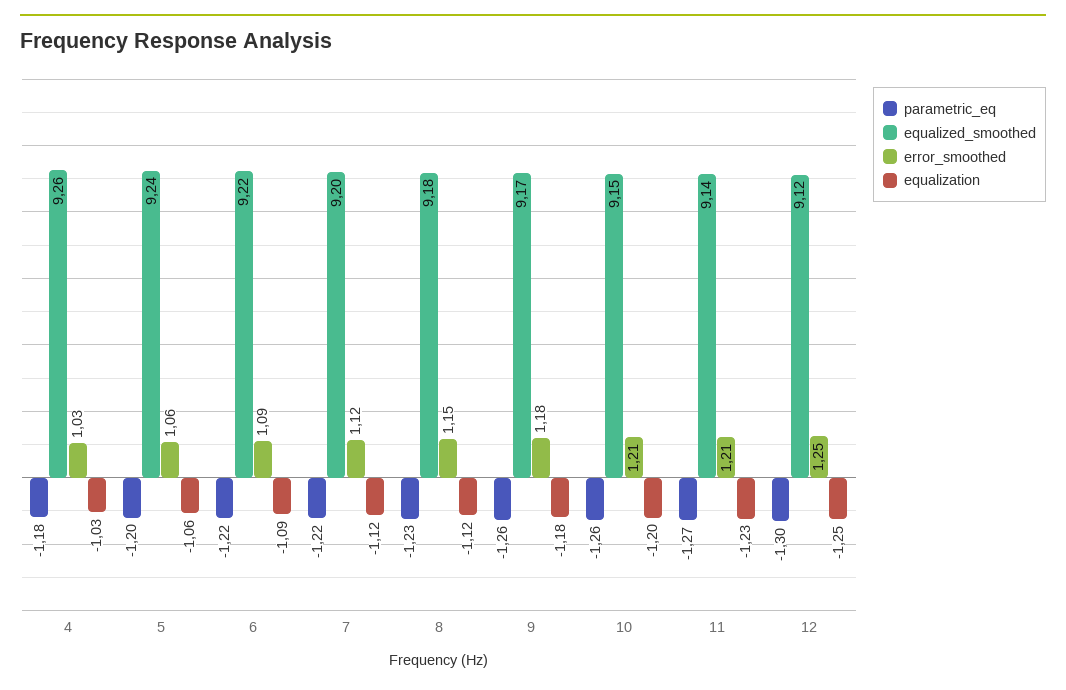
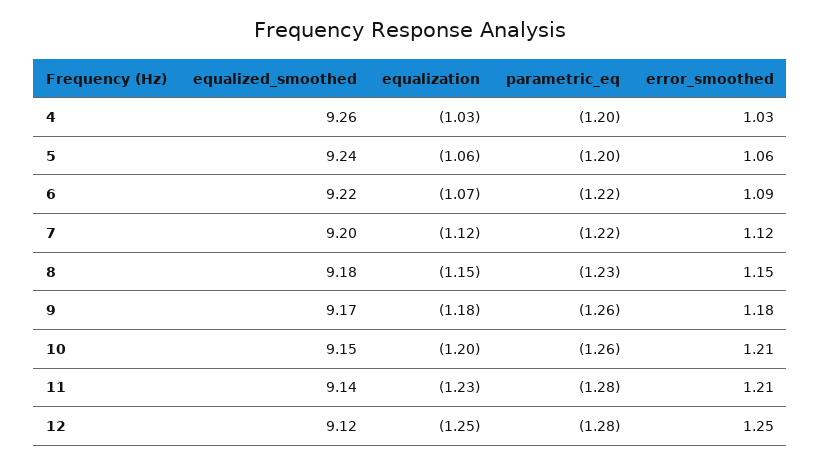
  {
    "parametric_eq": {
-     "4": -1.18,
+     "4": -1.2,
      "5": -1.2,
      "6": -1.22,
      "7": -1.22,
      "8": -1.23,
      "9": -1.26,
      "10": -1.26,
-     "11": -1.27,
+     "11": -1.28,
-     "12": -1.3
+     "12": -1.28
    },
    "equalized_smoothed": {
      "4": 9.26,
      "5": 9.24,
      "6": 9.22,
      "7": 9.2,
      "8": 9.18,
      "9": 9.17,
      "10": 9.15,
      "11": 9.14,
      "12": 9.12
    },
    "error_smoothed": {
      "4": 1.03,
      "5": 1.06,
      "6": 1.09,
      "7": 1.12,
      "8": 1.15,
      "9": 1.18,
      "10": 1.21,
      "11": 1.21,
      "12": 1.25
    },
    "equalization": {
      "4": -1.03,
      "5": -1.06,
-     "6": -1.09,
+     "6": -1.07,
      "7": -1.12,
-     "8": -1.12,
+     "8": -1.15,
      "9": -1.18,
      "10": -1.2,
      "11": -1.23,
      "12": -1.25
    }
  }

